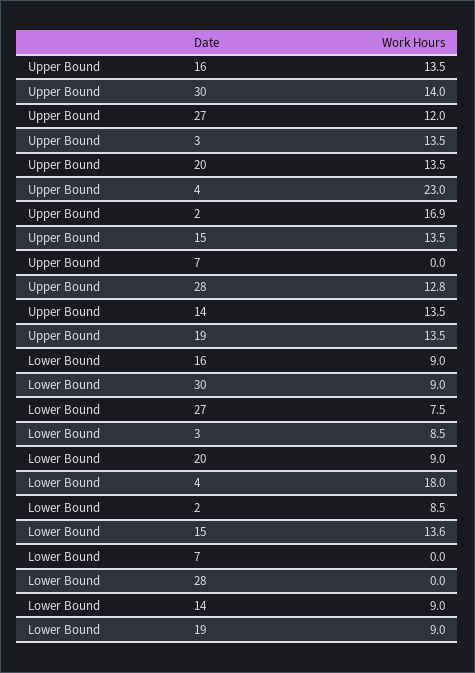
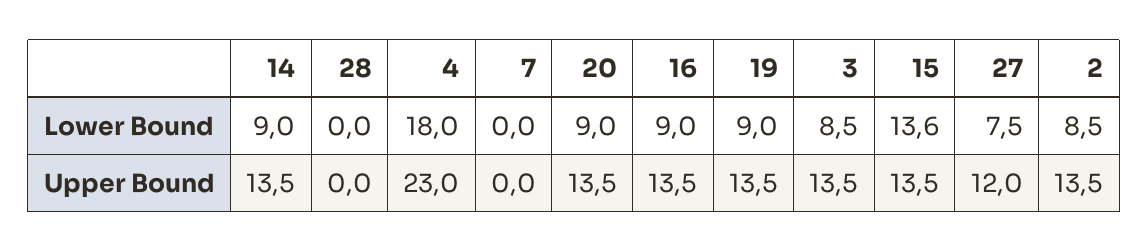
  {
    "Upper Bound": {
      "16": 13.5,
-     "30": 14,
      "27": 12,
      "3": 13.5,
      "20": 13.5,
      "4": 23,
-     "2": 16.9,
+     "2": 13.5,
      "15": 13.5,
      "7": 0,
-     "28": 12.8,
+     "28": 0,
      "14": 13.5,
      "19": 13.5
    },
    "Lower Bound": {
      "16": 9,
-     "30": 9,
      "27": 7.5,
      "3": 8.5,
      "20": 9,
      "4": 18,
      "2": 8.5,
      "15": 13.6,
      "7": 0,
      "28": 0,
      "14": 9,
      "19": 9
    }
  }

